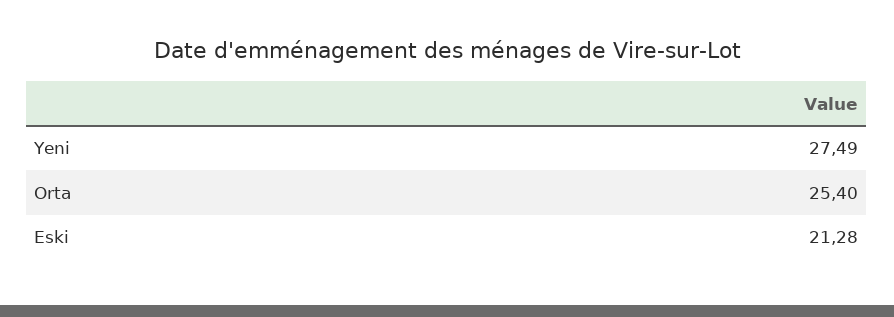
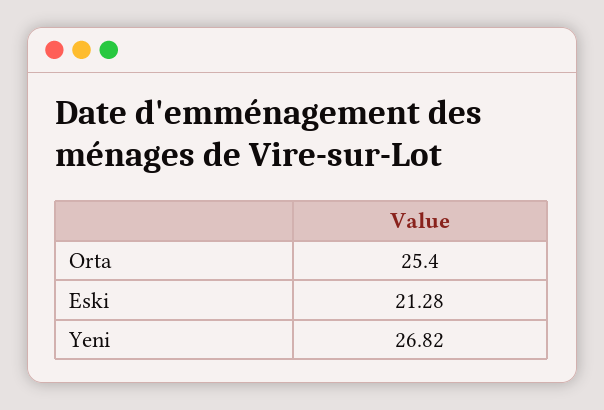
  {
-   "Yeni": 27.49,
+   "Yeni": 26.82,
    "Orta": 25.4,
    "Eski": 21.28
  }

